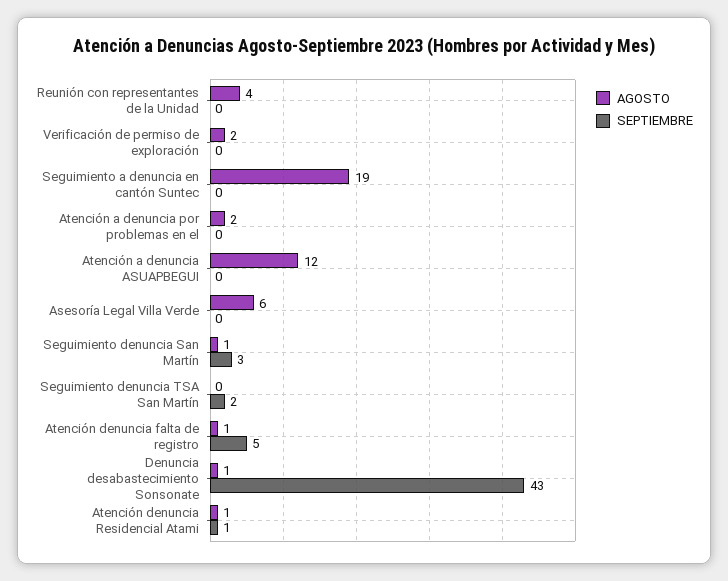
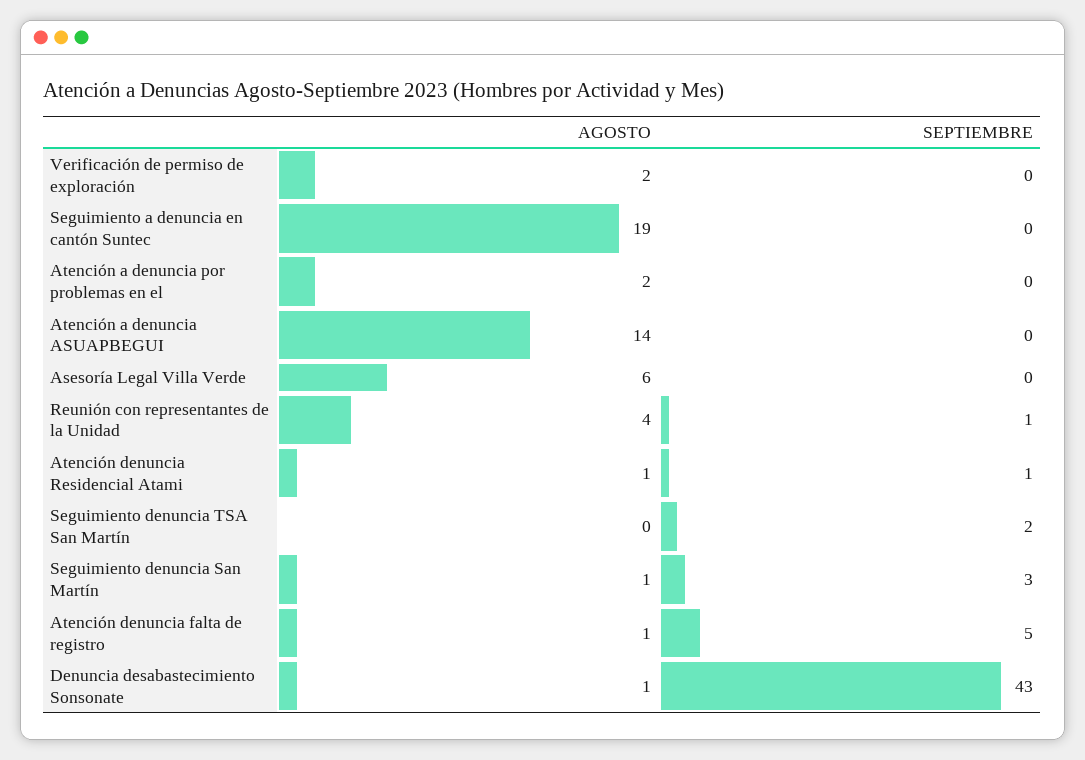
  {
    "AGOSTO": {
      "Reunión con representantes de la Unidad": 4,
      "Verificación de permiso de exploración": 2,
      "Seguimiento a denuncia en cantón Suntec": 19,
      "Atención a denuncia por problemas en el": 2,
-     "Atención a denuncia ASUAPBEGUI": 12,
+     "Atención a denuncia ASUAPBEGUI": 14,
      "Asesoría Legal Villa Verde": 6,
      "Seguimiento denuncia San Martín": 1,
      "Seguimiento denuncia TSA San Martín": 0,
      "Atención denuncia falta de registro": 1,
      "Denuncia desabastecimiento Sonsonate": 1,
      "Atención denuncia Residencial Atami": 1
    },
    "SEPTIEMBRE": {
-     "Reunión con representantes de la Unidad": 0,
+     "Reunión con representantes de la Unidad": 1,
      "Verificación de permiso de exploración": 0,
      "Seguimiento a denuncia en cantón Suntec": 0,
      "Atención a denuncia por problemas en el": 0,
      "Atención a denuncia ASUAPBEGUI": 0,
      "Asesoría Legal Villa Verde": 0,
      "Seguimiento denuncia San Martín": 3,
      "Seguimiento denuncia TSA San Martín": 2,
      "Atención denuncia falta de registro": 5,
      "Denuncia desabastecimiento Sonsonate": 43,
      "Atención denuncia Residencial Atami": 1
    }
  }

